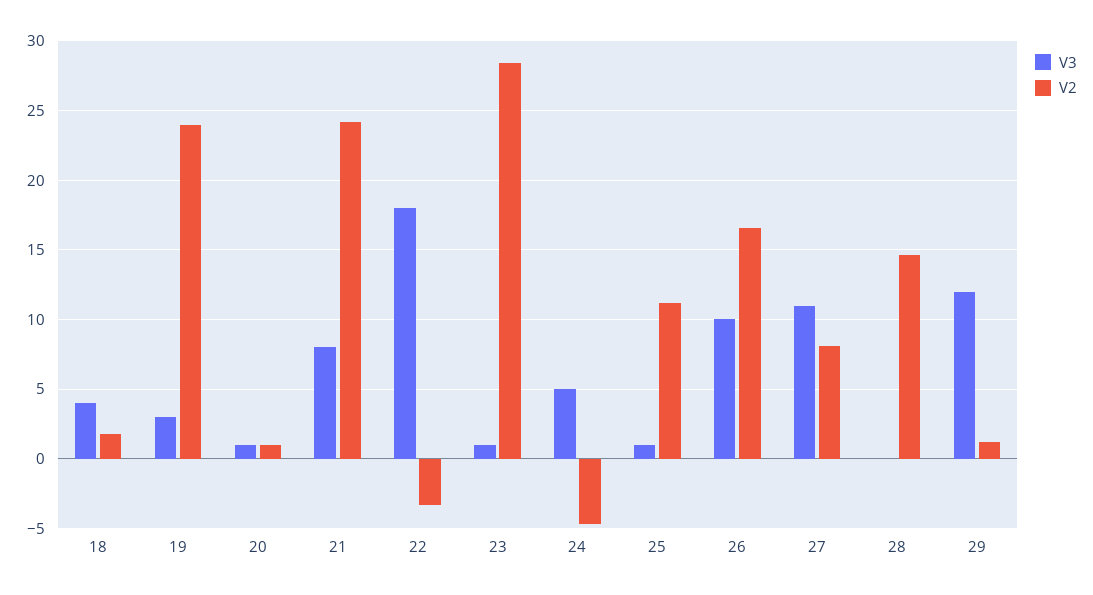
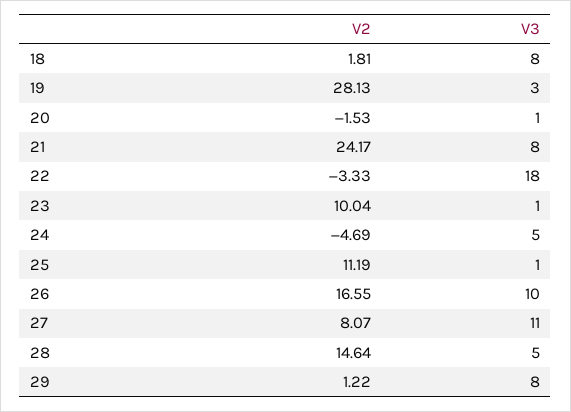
  {
    "V3": {
-     "18": 4,
+     "18": 8,
      "19": 3,
      "20": 1,
      "21": 8,
      "22": 18,
      "23": 1,
      "24": 5,
      "25": 1,
      "26": 10,
      "27": 11,
-     "28": 0,
+     "28": 5,
-     "29": 12
+     "29": 8
    },
    "V2": {
      "18": 1.81,
-     "19": 24,
+     "19": 28.13,
-     "20": 1,
+     "20": -1.53,
      "21": 24.17,
      "22": -3.33,
-     "23": 28.5,
+     "23": 10.04,
      "24": -4.69,
      "25": 11.19,
      "26": 16.55,
      "27": 8.07,
      "28": 14.64,
      "29": 1.22
    }
  }

